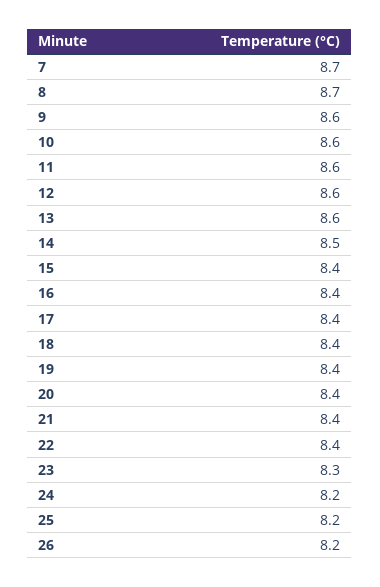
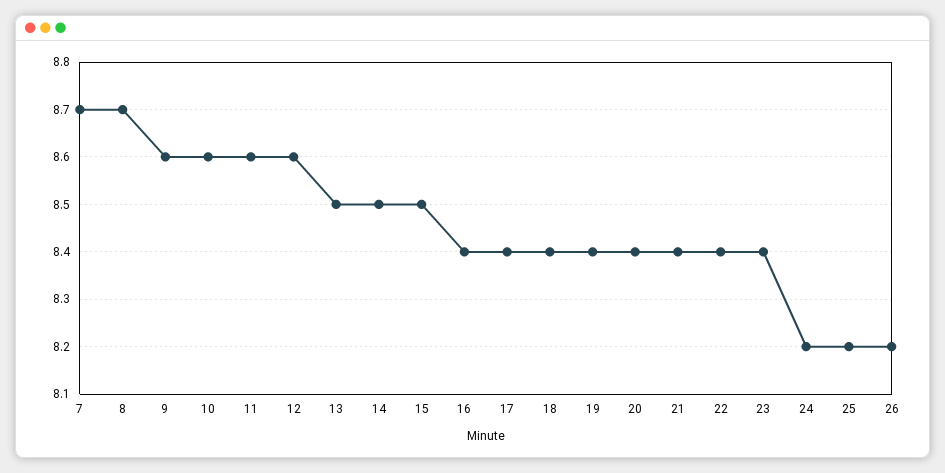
  {
    "7": 8.7,
    "8": 8.7,
    "9": 8.6,
    "10": 8.6,
    "11": 8.6,
    "12": 8.6,
-   "13": 8.6,
+   "13": 8.5,
    "14": 8.5,
-   "15": 8.4,
+   "15": 8.5,
    "16": 8.4,
    "17": 8.4,
    "18": 8.4,
    "19": 8.4,
    "20": 8.4,
    "21": 8.4,
    "22": 8.4,
-   "23": 8.3,
+   "23": 8.4,
    "24": 8.2,
    "25": 8.2,
    "26": 8.2
  }

